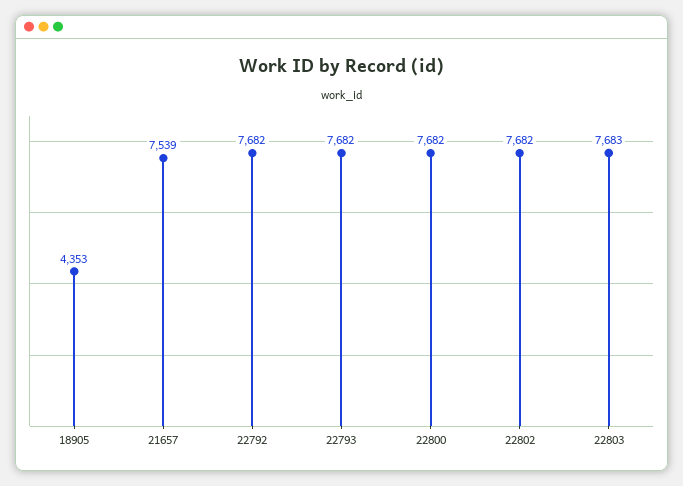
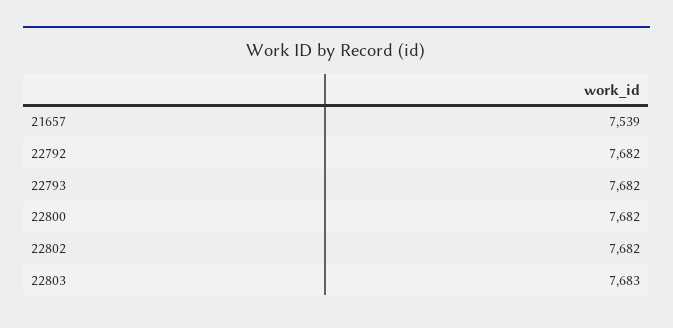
  {
-   "18905": 4353,
    "21657": 7539,
    "22792": 7682,
    "22793": 7682,
    "22800": 7682,
    "22802": 7682,
    "22803": 7683
  }

